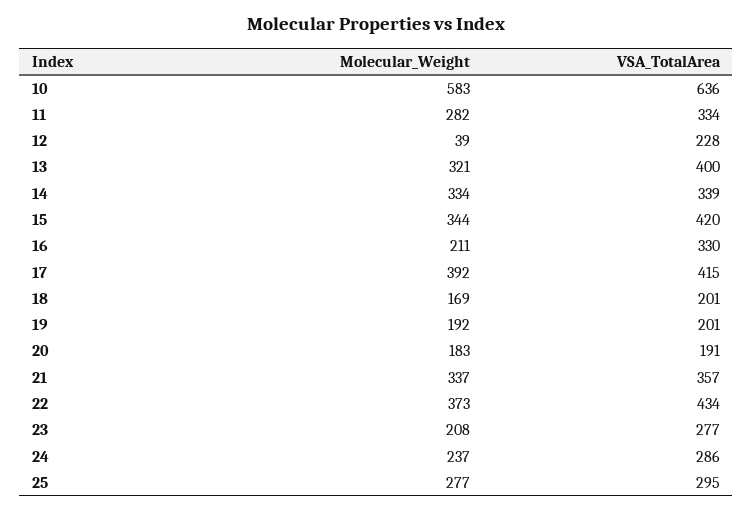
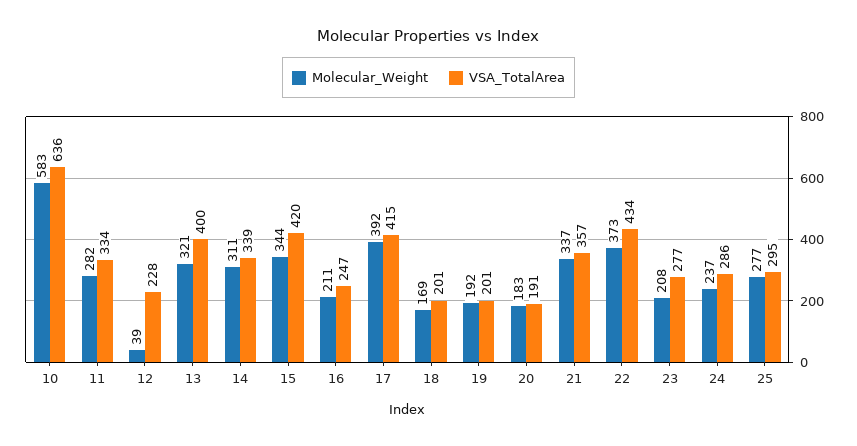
  {
    "Molecular_Weight": {
      "10": 583,
      "11": 282,
      "12": 39,
      "13": 321,
-     "14": 334,
+     "14": 311,
      "15": 344,
      "16": 211,
      "17": 392,
      "18": 169,
      "19": 192,
      "20": 183,
      "21": 337,
      "22": 373,
      "23": 208,
      "24": 237,
      "25": 277
    },
    "VSA_TotalArea": {
      "10": 636,
      "11": 334,
      "12": 228,
      "13": 400,
      "14": 339,
      "15": 420,
-     "16": 330,
+     "16": 247,
      "17": 415,
      "18": 201,
      "19": 201,
      "20": 191,
      "21": 357,
      "22": 434,
      "23": 277,
      "24": 286,
      "25": 295
    }
  }

